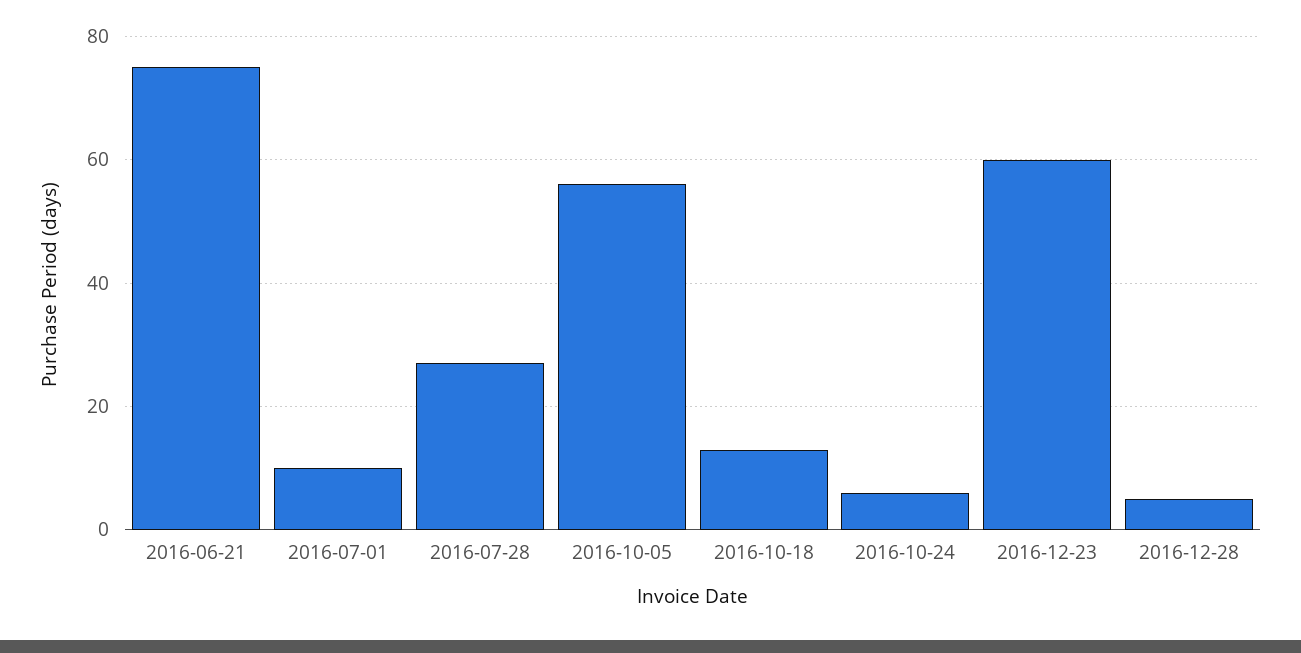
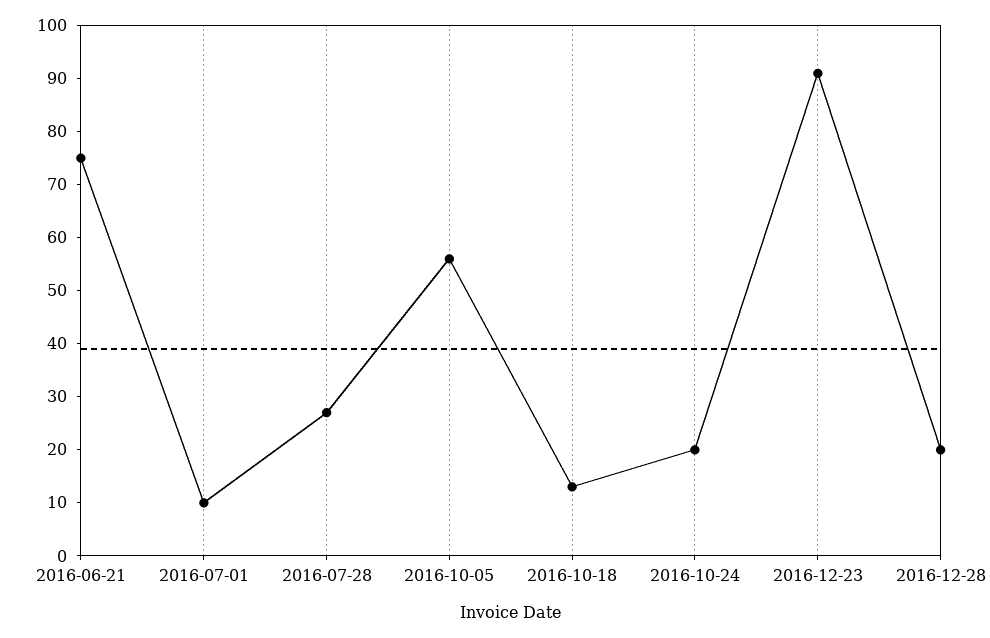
  {
    "2016-06-21": 75,
    "2016-07-01": 10,
    "2016-07-28": 25,
    "2016-10-05": 55,
    "2016-10-18": 15,
-   "2016-10-24": 5,
+   "2016-10-24": 20,
-   "2016-12-23": 60,
+   "2016-12-23": 90,
-   "2016-12-28": 5
+   "2016-12-28": 20
  }

